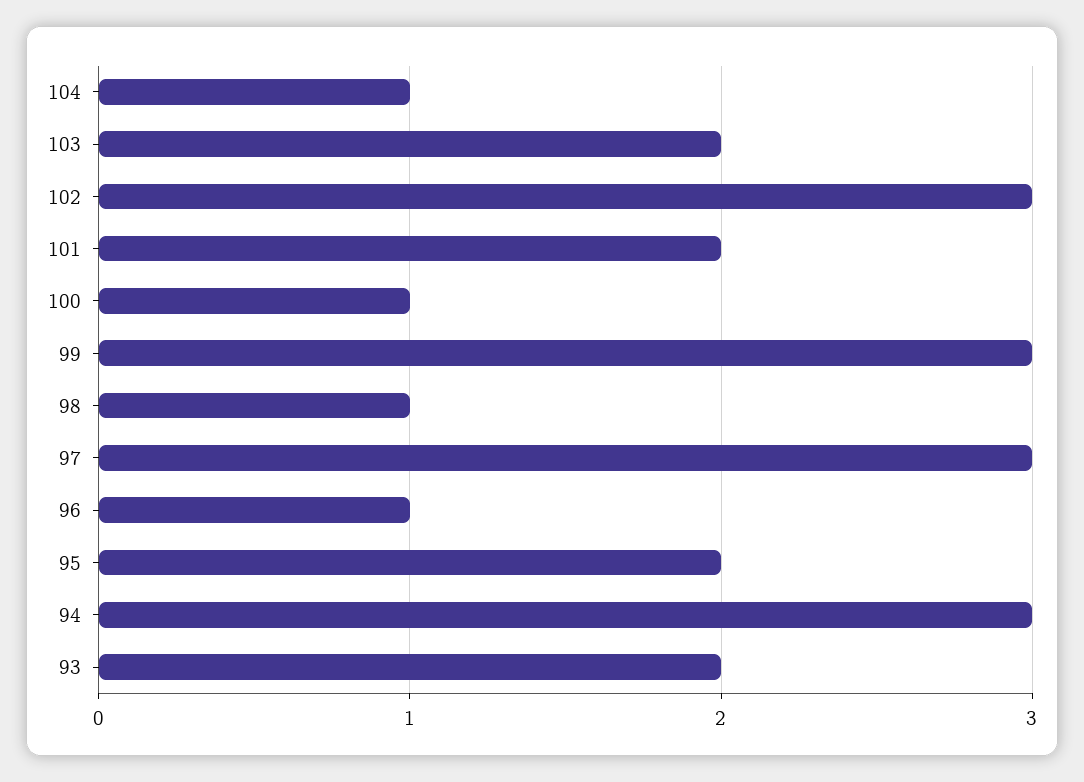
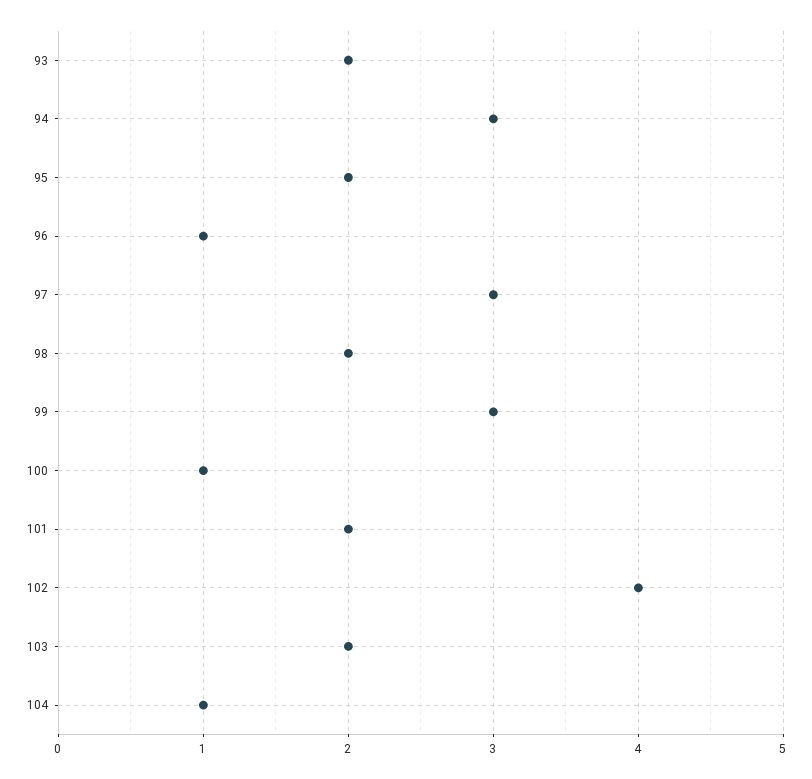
  {
    "104": 1,
    "103": 2,
-   "102": 3,
+   "102": 4,
    "101": 2,
    "100": 1,
    "99": 3,
-   "98": 1,
+   "98": 2,
    "97": 3,
    "96": 1,
    "95": 2,
    "94": 3,
    "93": 2
  }

